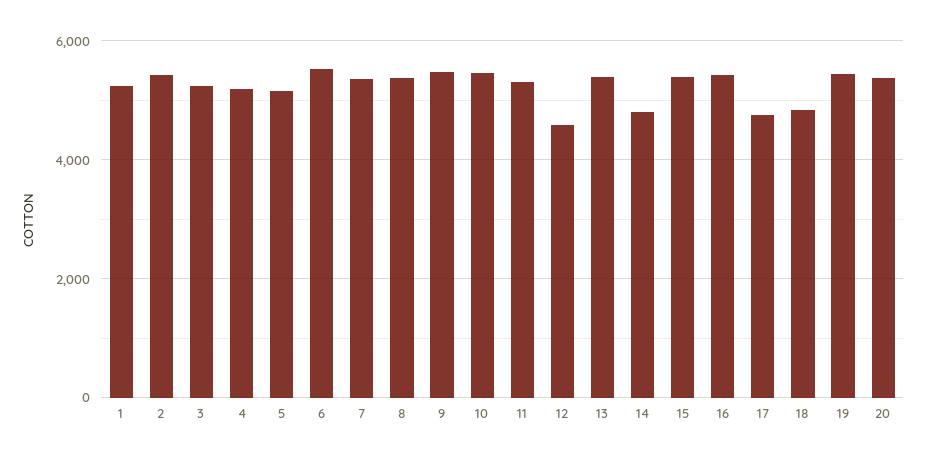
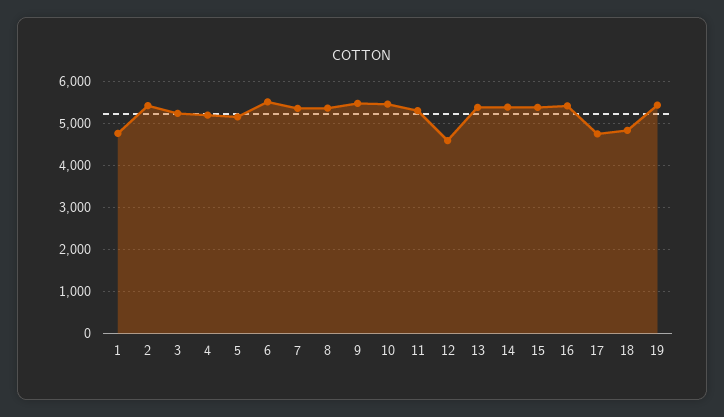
  {
-   "1": 5200,
+   "1": 4800,
    "2": 5400,
    "3": 5200,
    "4": 5200,
    "5": 5200,
    "6": 5600,
    "7": 5400,
    "8": 5400,
    "9": 5400,
    "10": 5400,
    "11": 5400,
    "12": 4600,
    "13": 5400,
-   "14": 4800,
+   "14": 5400,
    "15": 5400,
    "16": 5400,
    "17": 4800,
    "18": 4800,
-   "19": 5400,
+   "19": 5400
-   "20": 5400
  }

